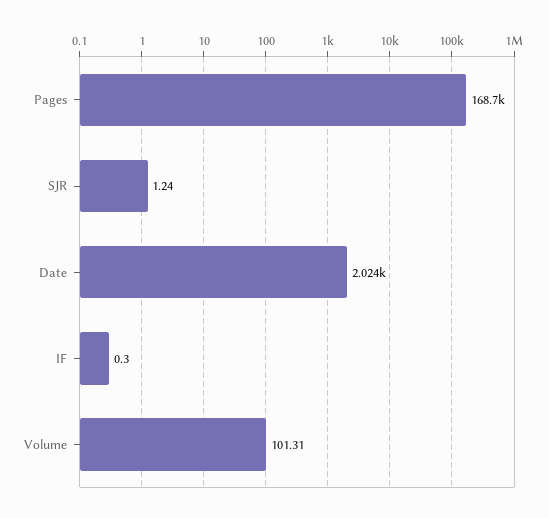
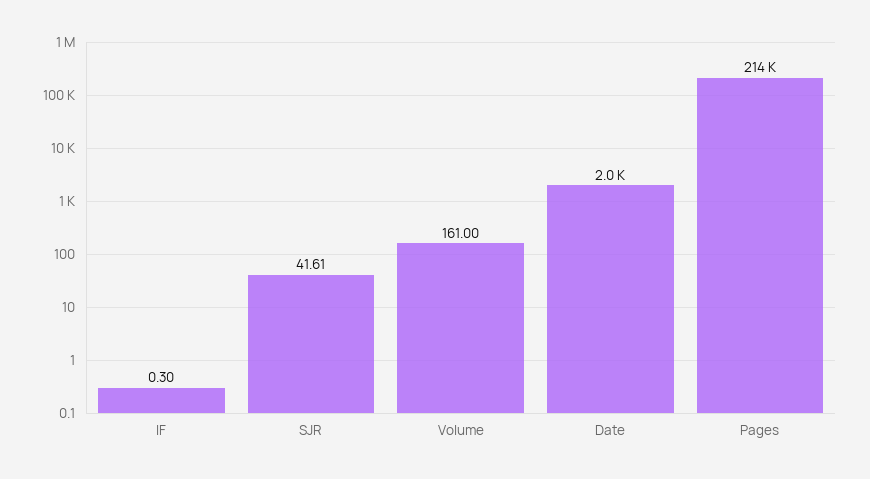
  {
-   "Pages": 168700,
+   "Pages": 214000,
-   "SJR": 1.24,
+   "SJR": 41.61,
    "Date": 2024,
    "IF": 0.3,
-   "Volume": 101.31
+   "Volume": 161
  }

